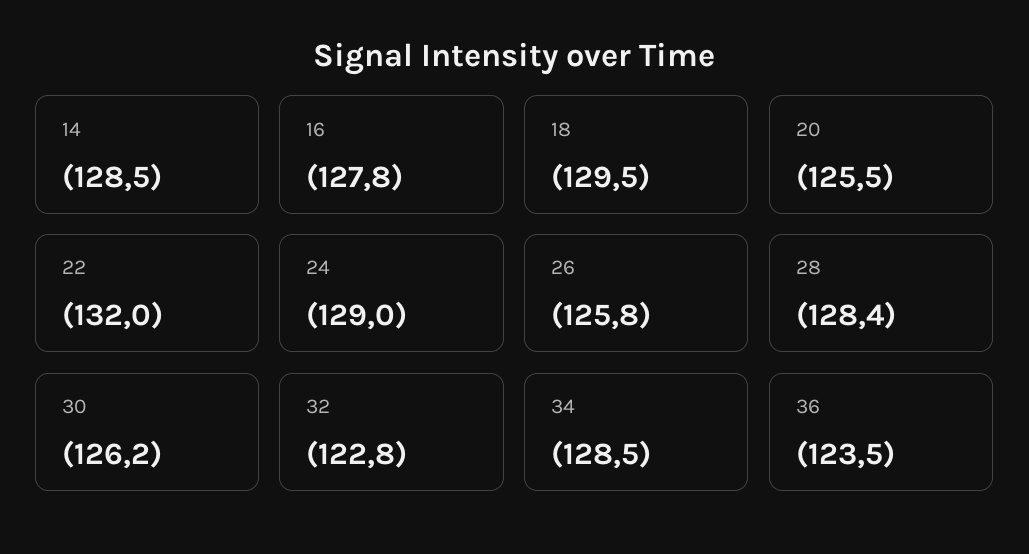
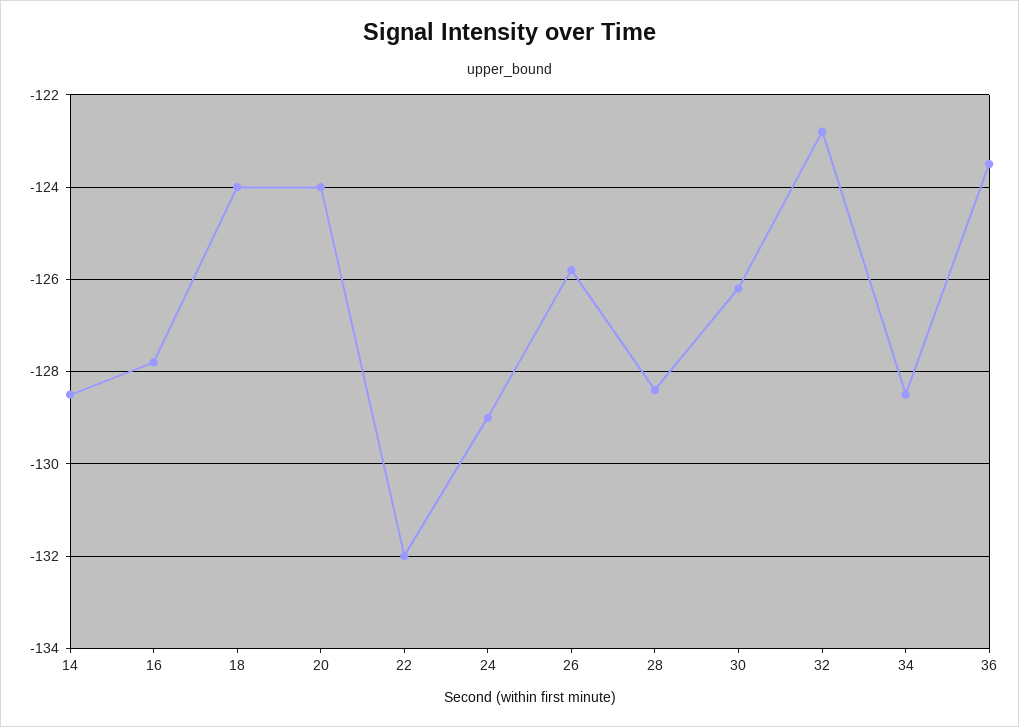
  {
    "14": -128.5,
    "16": -127.8,
-   "18": -129.5,
+   "18": -124,
-   "20": -125.5,
+   "20": -124,
    "22": -132,
    "24": -129,
    "26": -125.8,
    "28": -128.4,
    "30": -126.2,
    "32": -122.8,
    "34": -128.5,
    "36": -123.5
  }

